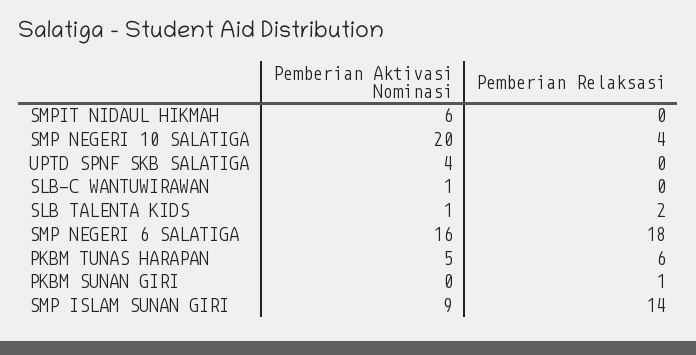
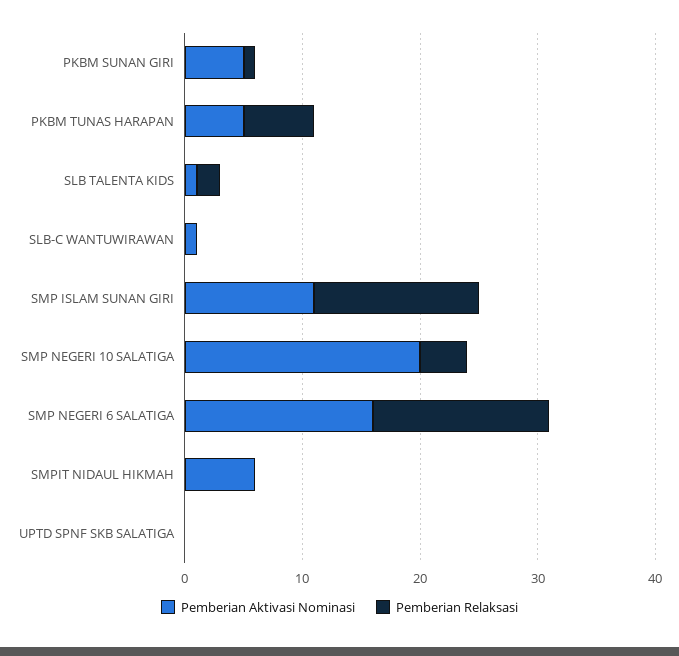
  {
    "Pemberian Aktivasi Nominasi": {
      "SMPIT NIDAUL HIKMAH": 6,
      "SMP NEGERI 10 SALATIGA": 20,
-     "UPTD SPNF SKB SALATIGA": 4,
+     "UPTD SPNF SKB SALATIGA": 0,
      "SLB-C WANTUWIRAWAN": 1,
      "SLB TALENTA KIDS": 1,
      "SMP NEGERI 6 SALATIGA": 16,
      "PKBM TUNAS HARAPAN": 5,
-     "PKBM SUNAN GIRI": 0,
+     "PKBM SUNAN GIRI": 5,
-     "SMP ISLAM SUNAN GIRI": 9
+     "SMP ISLAM SUNAN GIRI": 11
    },
    "Pemberian Relaksasi": {
      "SMPIT NIDAUL HIKMAH": 0,
      "SMP NEGERI 10 SALATIGA": 4,
      "UPTD SPNF SKB SALATIGA": 0,
      "SLB-C WANTUWIRAWAN": 0,
      "SLB TALENTA KIDS": 2,
-     "SMP NEGERI 6 SALATIGA": 18,
+     "SMP NEGERI 6 SALATIGA": 15,
      "PKBM TUNAS HARAPAN": 6,
      "PKBM SUNAN GIRI": 1,
      "SMP ISLAM SUNAN GIRI": 14
    }
  }

